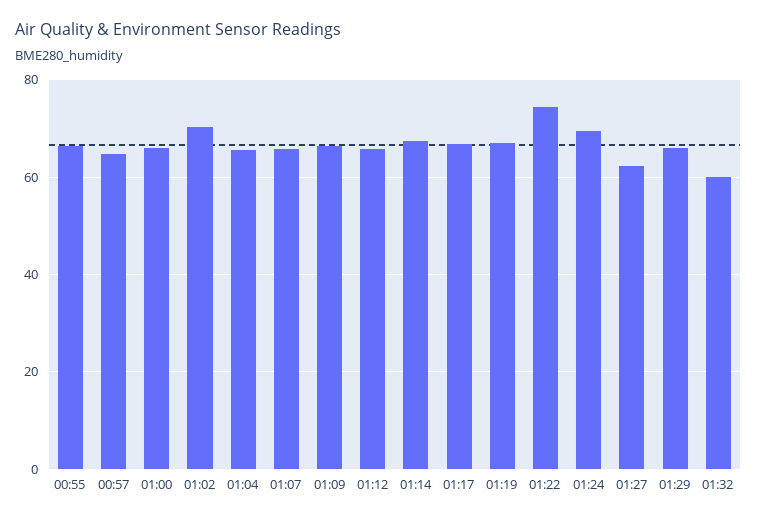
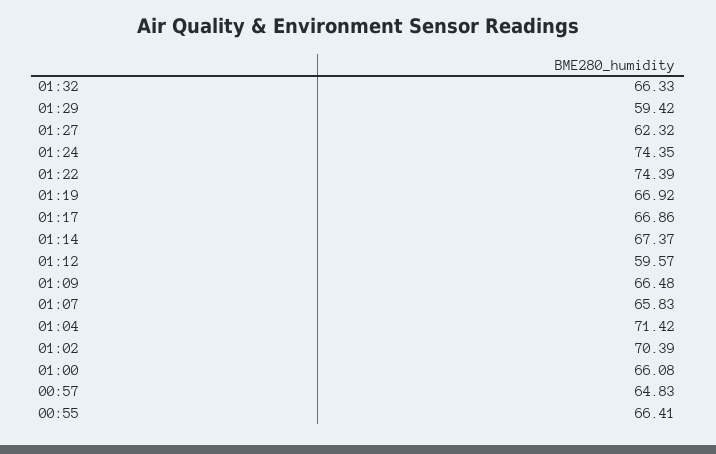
  {
    "00:55": 66.41,
    "00:57": 64.83,
    "01:00": 66.08,
    "01:02": 70.39,
-   "01:04": 66,
+   "01:04": 71.42,
    "01:07": 65.83,
    "01:09": 66.48,
-   "01:12": 66,
+   "01:12": 59.57,
    "01:14": 67.37,
    "01:17": 66.86,
    "01:19": 66.92,
    "01:22": 74.39,
-   "01:24": 70,
+   "01:24": 74.35,
    "01:27": 62.32,
-   "01:29": 66,
+   "01:29": 59.42,
-   "01:32": 60
+   "01:32": 66.33
  }

